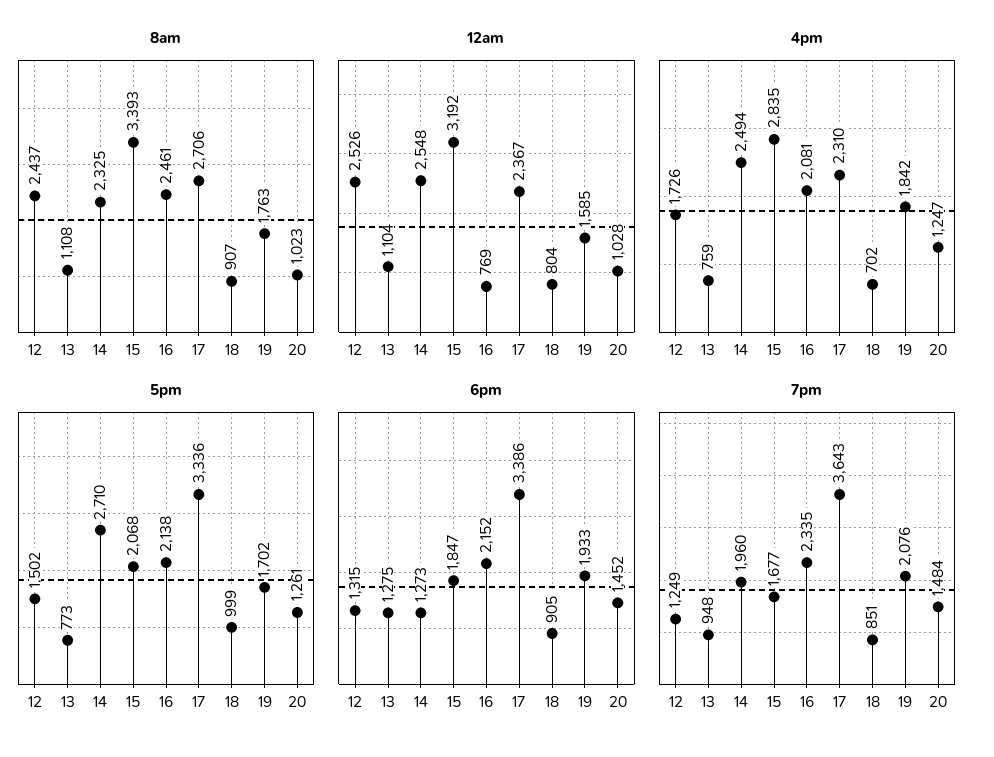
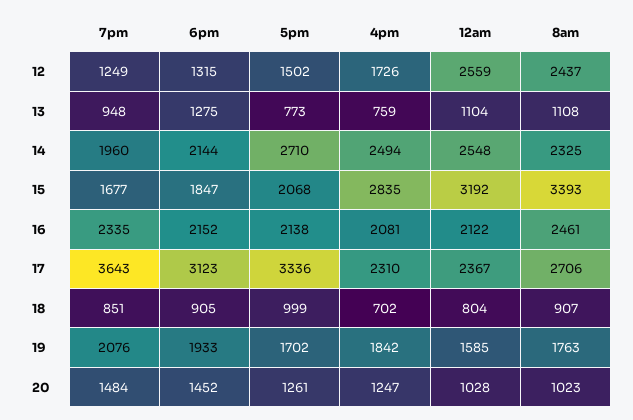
  {
    "8am": {
      "12": 2437,
      "13": 1108,
      "14": 2325,
      "15": 3393,
      "16": 2461,
      "17": 2706,
      "18": 907,
      "19": 1763,
      "20": 1023
    },
    "12am": {
-     "12": 2526,
+     "12": 2559,
      "13": 1104,
      "14": 2548,
      "15": 3192,
-     "16": 769,
+     "16": 2122,
      "17": 2367,
      "18": 804,
      "19": 1585,
      "20": 1028
    },
    "4pm": {
      "12": 1726,
      "13": 759,
      "14": 2494,
      "15": 2835,
      "16": 2081,
      "17": 2310,
      "18": 702,
      "19": 1842,
      "20": 1247
    },
    "5pm": {
      "12": 1502,
      "13": 773,
      "14": 2710,
      "15": 2068,
      "16": 2138,
      "17": 3336,
      "18": 999,
      "19": 1702,
      "20": 1261
    },
    "6pm": {
      "12": 1315,
      "13": 1275,
-     "14": 1273,
+     "14": 2144,
      "15": 1847,
      "16": 2152,
-     "17": 3386,
+     "17": 3123,
      "18": 905,
      "19": 1933,
      "20": 1452
    },
    "7pm": {
      "12": 1249,
      "13": 948,
      "14": 1960,
      "15": 1677,
      "16": 2335,
      "17": 3643,
      "18": 851,
      "19": 2076,
      "20": 1484
    }
  }

